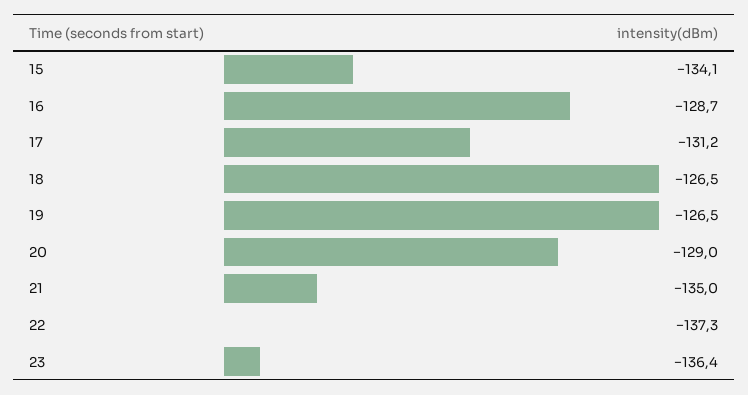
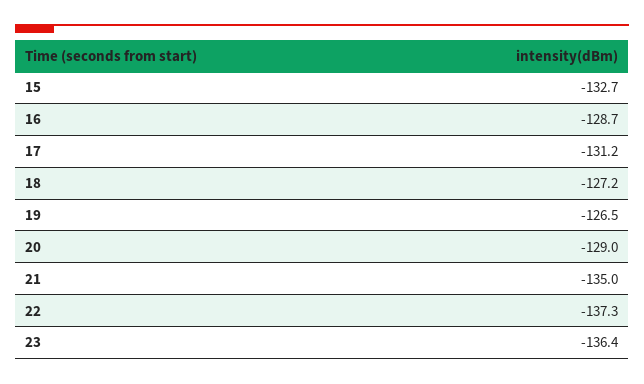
  {
-   "15": -134.1,
+   "15": -132.7,
    "16": -128.7,
    "17": -131.2,
-   "18": -126.5,
+   "18": -127.2,
    "19": -126.5,
    "20": -129,
    "21": -135,
    "22": -137.3,
    "23": -136.4
  }

